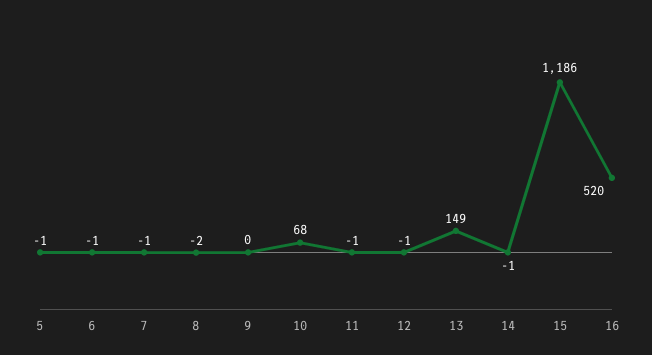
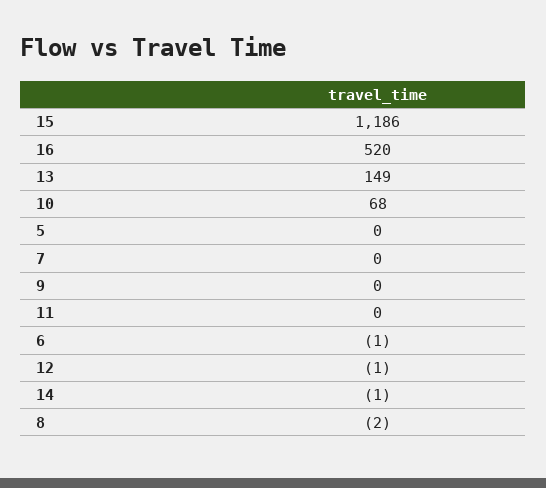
  {
-   "5": -1,
+   "5": 0,
    "6": -1,
-   "7": -1,
+   "7": 0,
    "8": -2,
    "9": 0,
    "10": 68,
-   "11": -1,
+   "11": 0,
    "12": -1,
    "13": 149,
    "14": -1,
    "15": 1186,
    "16": 520
  }

